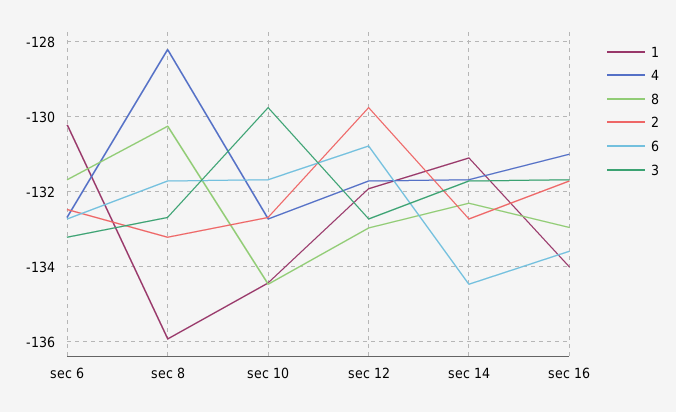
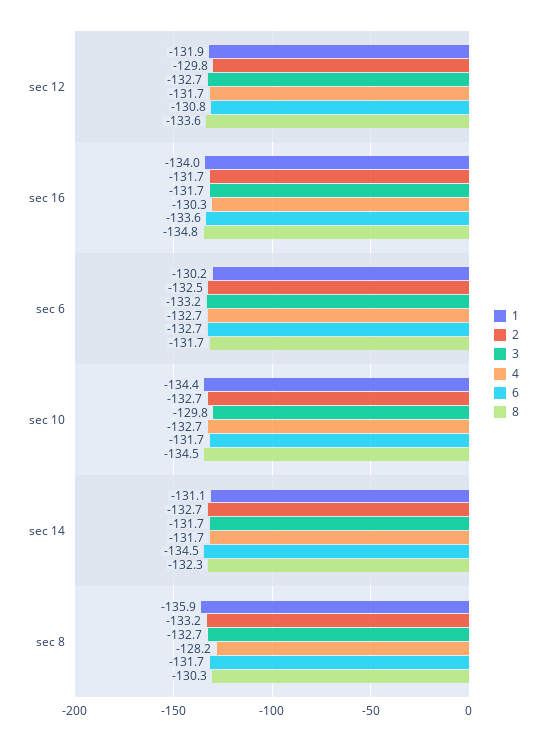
  {
    "1": {
      "sec 6": -130.2,
      "sec 8": -135.9,
      "sec 10": -134.4,
      "sec 12": -131.9,
      "sec 14": -131.1,
      "sec 16": -134
    },
    "4": {
      "sec 6": -132.7,
      "sec 8": -128.2,
      "sec 10": -132.7,
      "sec 12": -131.7,
      "sec 14": -131.7,
-     "sec 16": -131
+     "sec 16": -130.3
    },
    "8": {
      "sec 6": -131.7,
      "sec 8": -130.3,
      "sec 10": -134.5,
-     "sec 12": -133,
+     "sec 12": -133.6,
      "sec 14": -132.3,
-     "sec 16": -133
+     "sec 16": -134.8
    },
    "2": {
      "sec 6": -132.5,
      "sec 8": -133.2,
      "sec 10": -132.7,
      "sec 12": -129.8,
      "sec 14": -132.7,
      "sec 16": -131.7
    },
    "6": {
      "sec 6": -132.7,
      "sec 8": -131.7,
      "sec 10": -131.7,
      "sec 12": -130.8,
      "sec 14": -134.5,
      "sec 16": -133.6
    },
    "3": {
      "sec 6": -133.2,
      "sec 8": -132.7,
      "sec 10": -129.8,
      "sec 12": -132.7,
      "sec 14": -131.7,
      "sec 16": -131.7
    }
  }

